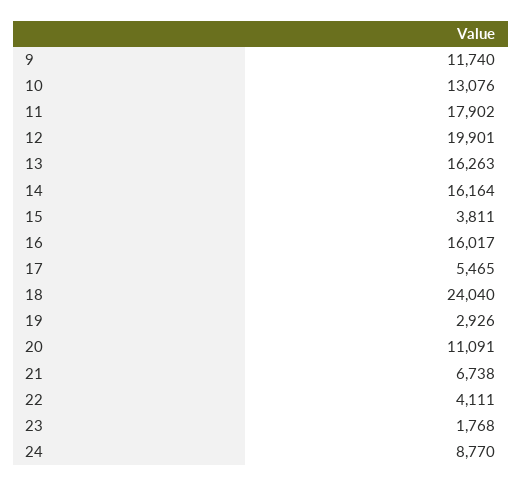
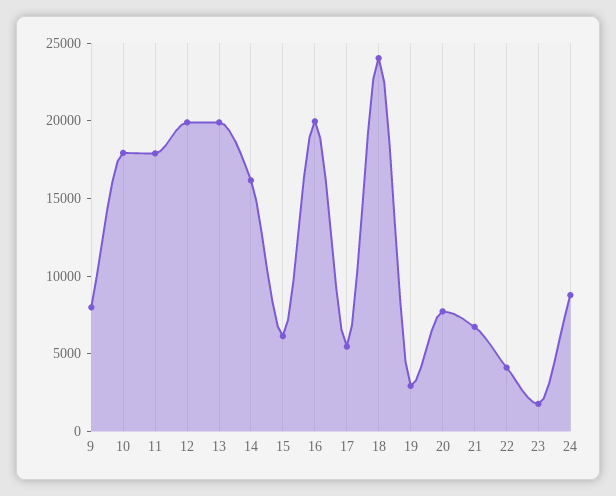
  {
-   "9": 11740,
+   "9": 8000,
-   "10": 13076,
+   "10": 18000,
    "11": 17902,
    "12": 19901,
-   "13": 16263,
+   "13": 20000,
    "14": 16164,
-   "15": 3811,
+   "15": 6000,
-   "16": 16017,
+   "16": 20000,
    "17": 5465,
    "18": 24040,
    "19": 2926,
-   "20": 11091,
+   "20": 8000,
    "21": 6738,
    "22": 4111,
    "23": 1768,
    "24": 8770
  }

